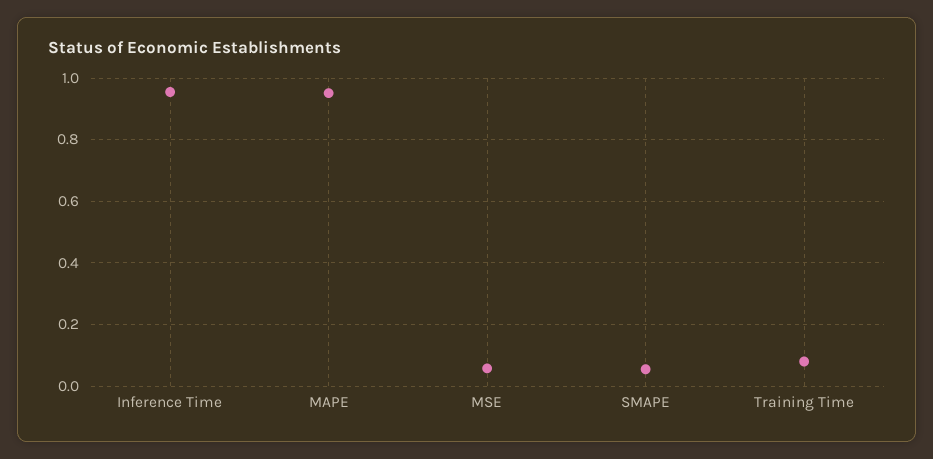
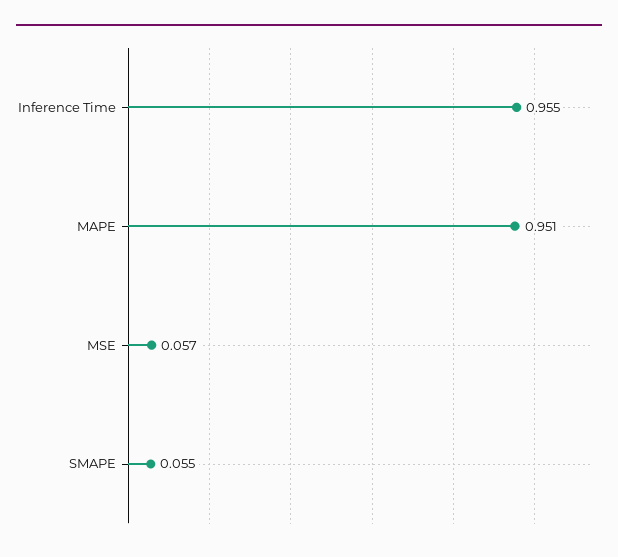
  {
    "Inference Time": 0.955,
    "MAPE": 0.951,
    "MSE": 0.057,
-   "SMAPE": 0.055,
+   "SMAPE": 0.055
-   "Training Time": 0.08
  }

